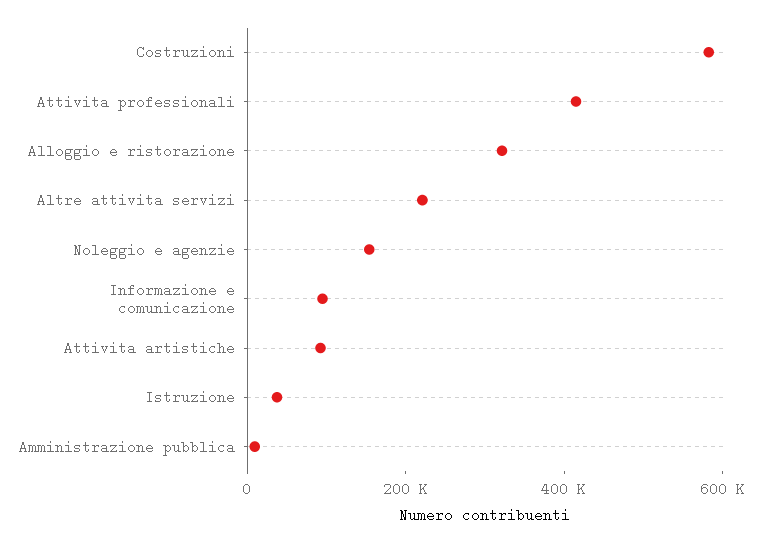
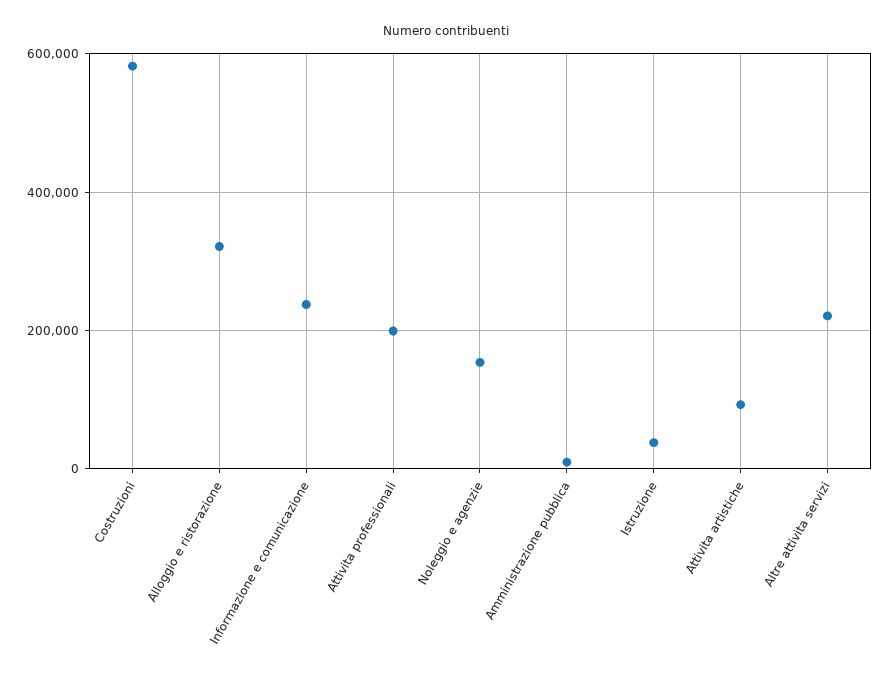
  {
    "Costruzioni": 580000,
-   "Attivita professionali": 400000,
+   "Attivita professionali": 200000,
    "Alloggio e ristorazione": 320000,
    "Altre attivita servizi": 220000,
    "Noleggio e agenzie": 160000,
-   "Informazione e comunicazione": 100000,
+   "Informazione e comunicazione": 240000,
    "Attivita artistiche": 100000,
    "Istruzione": 40000,
    "Amministrazione pubblica": 0
  }

